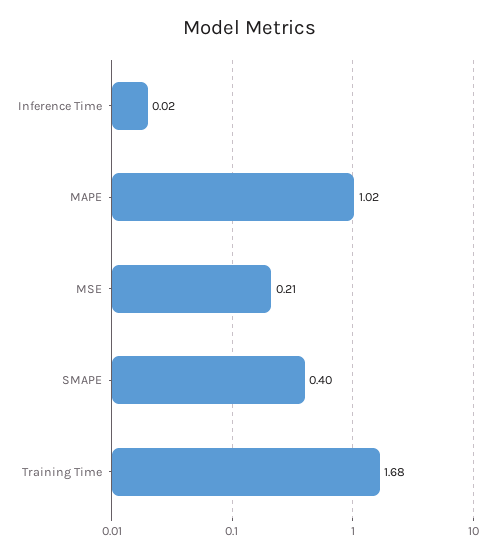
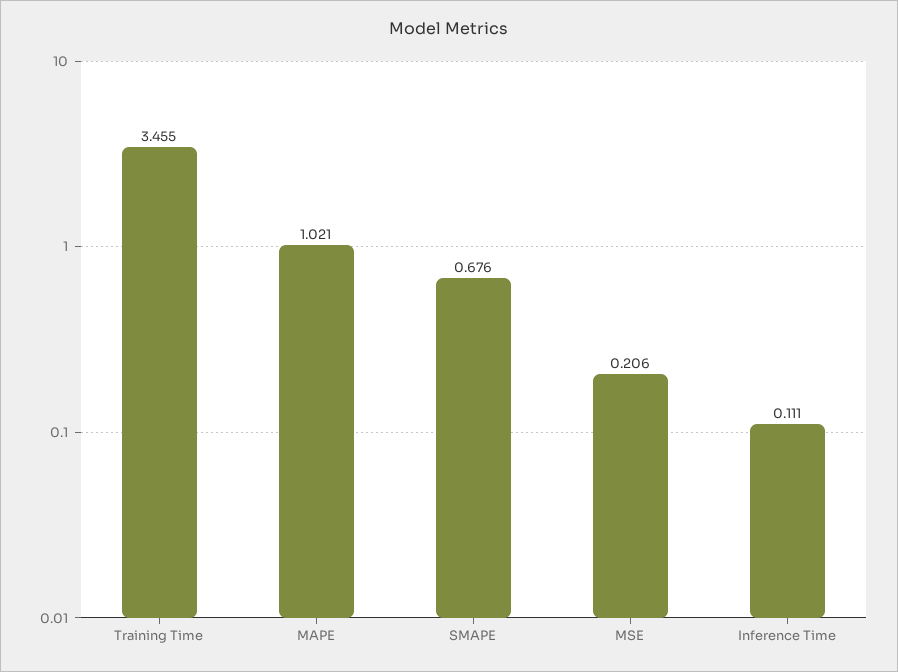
  {
-   "Inference Time": 0.02,
+   "Inference Time": 0.111,
    "MAPE": 1.021,
    "MSE": 0.206,
-   "SMAPE": 0.4,
+   "SMAPE": 0.676,
-   "Training Time": 1.68
+   "Training Time": 3.455
  }

